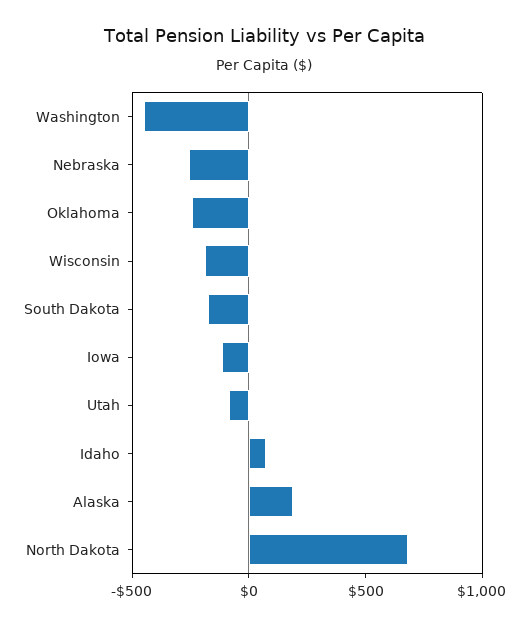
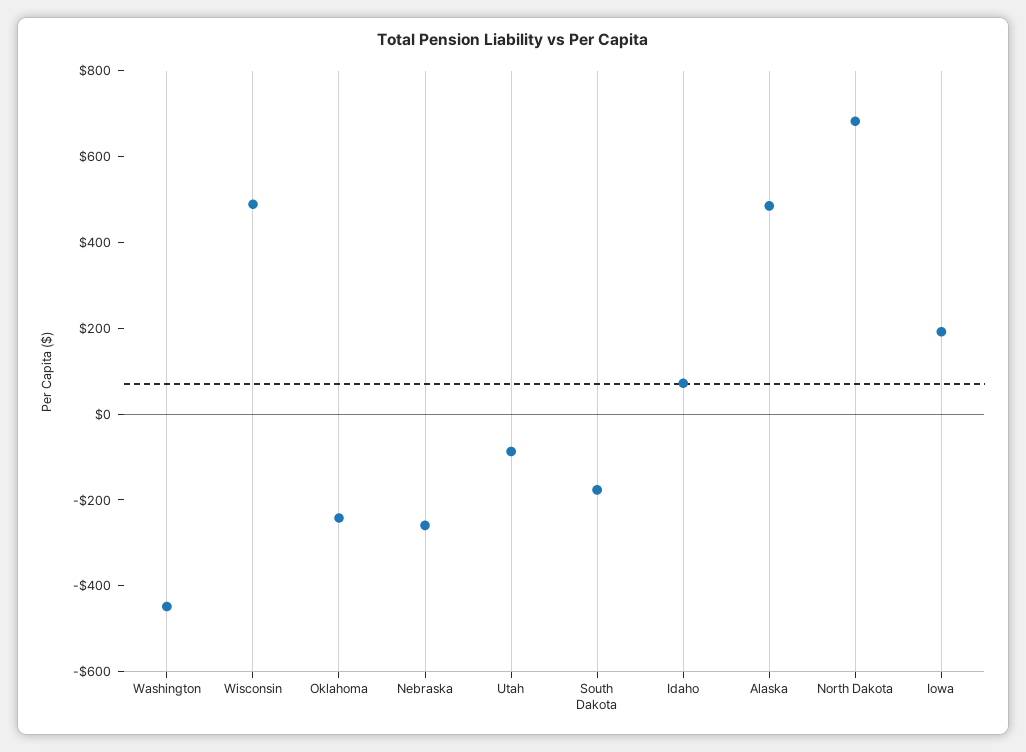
  {
    "Washington": -450,
    "Nebraska": -250,
    "Oklahoma": -250,
-   "Wisconsin": -200,
+   "Wisconsin": 500,
    "South Dakota": -200,
-   "Iowa": -100,
+   "Iowa": 200,
    "Utah": -100,
    "Idaho": 50,
-   "Alaska": 200,
+   "Alaska": 500,
    "North Dakota": 700
  }

